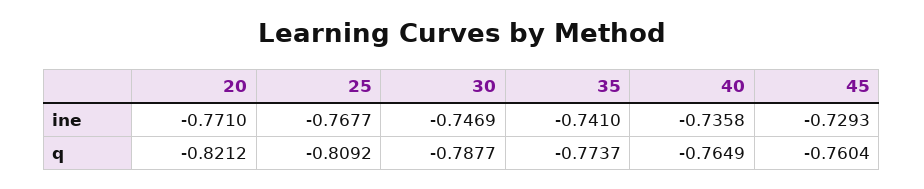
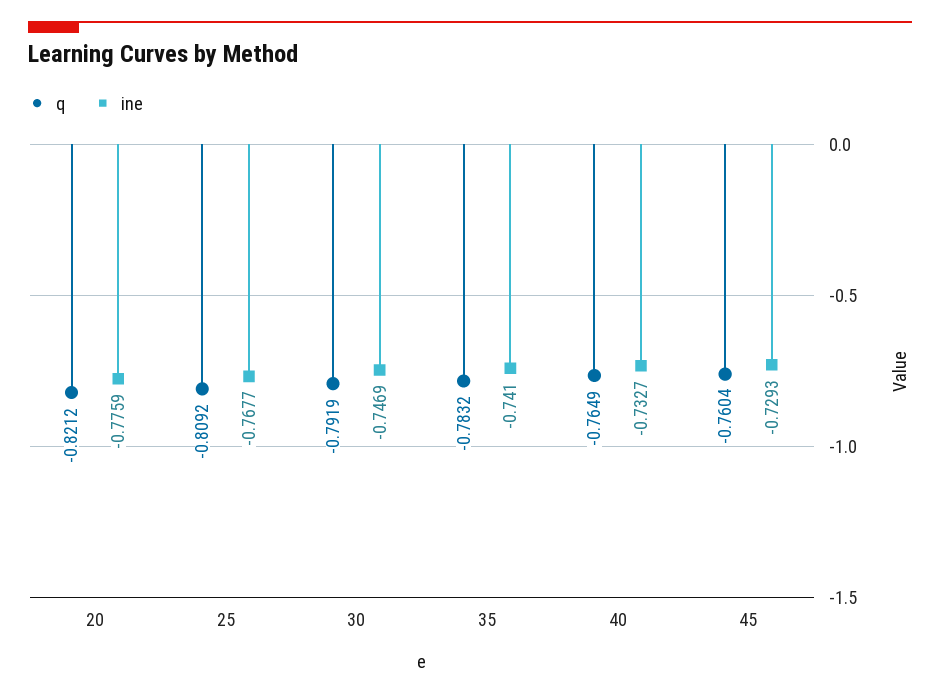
  {
    "ine": {
-     "20": -0.771,
+     "20": -0.7759,
      "25": -0.7677,
      "30": -0.7469,
      "35": -0.741,
-     "40": -0.7358,
+     "40": -0.7327,
      "45": -0.7293
    },
    "q": {
      "20": -0.8212,
      "25": -0.8092,
-     "30": -0.7877,
+     "30": -0.7919,
-     "35": -0.7737,
+     "35": -0.7832,
      "40": -0.7649,
      "45": -0.7604
    }
  }

